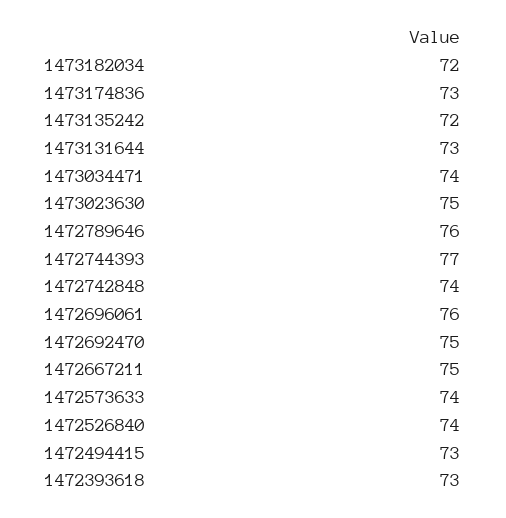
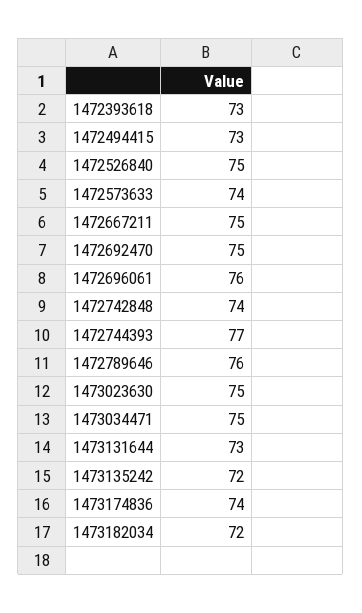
  {
    "1473182034": 72,
-   "1473174836": 73,
+   "1473174836": 74,
    "1473135242": 72,
    "1473131644": 73,
-   "1473034471": 74,
+   "1473034471": 75,
    "1473023630": 75,
    "1472789646": 76,
    "1472744393": 77,
    "1472742848": 74,
    "1472696061": 76,
    "1472692470": 75,
    "1472667211": 75,
    "1472573633": 74,
-   "1472526840": 74,
+   "1472526840": 75,
    "1472494415": 73,
    "1472393618": 73
  }

